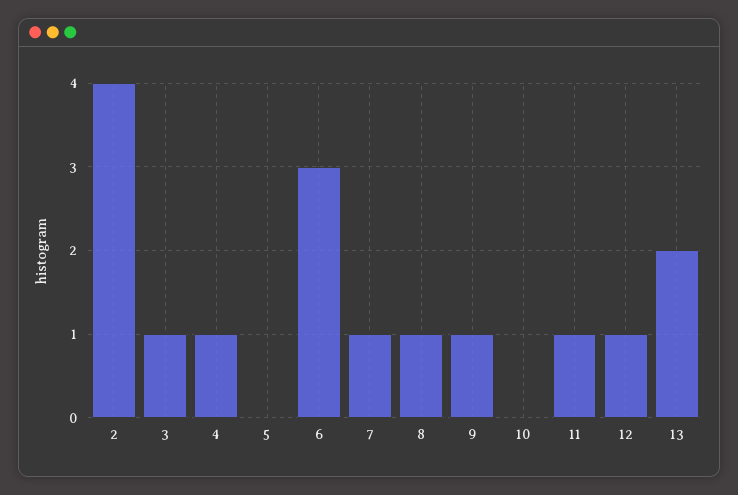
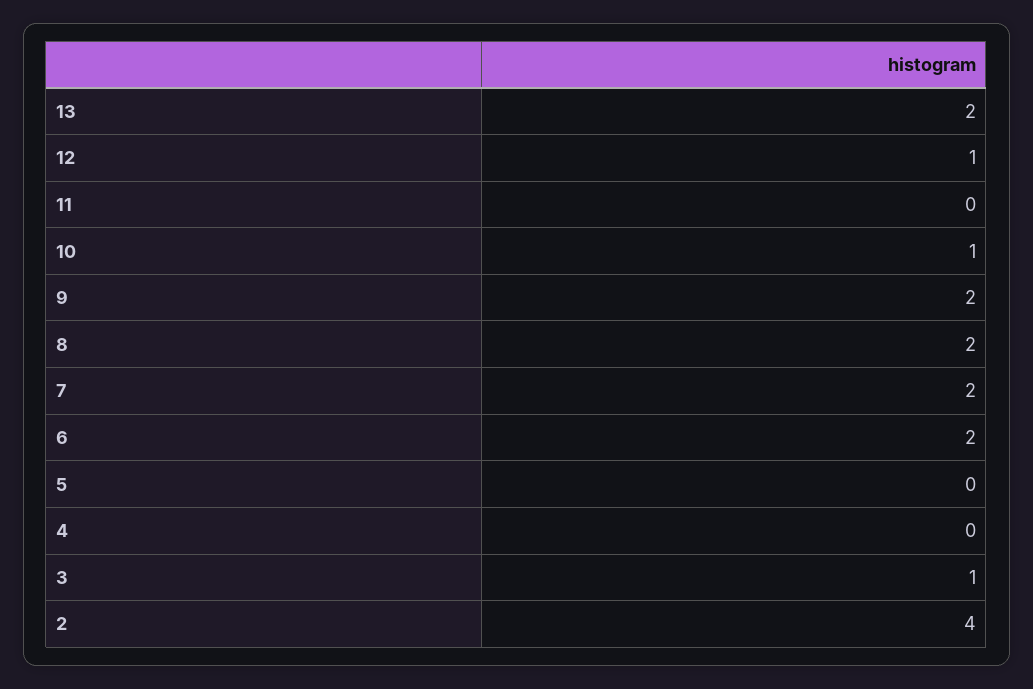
  {
    "2": 4,
    "3": 1,
-   "4": 1,
+   "4": 0,
    "5": 0,
-   "6": 3,
+   "6": 2,
-   "7": 1,
+   "7": 2,
-   "8": 1,
+   "8": 2,
-   "9": 1,
+   "9": 2,
-   "10": 0,
+   "10": 1,
-   "11": 1,
+   "11": 0,
    "12": 1,
    "13": 2
  }

